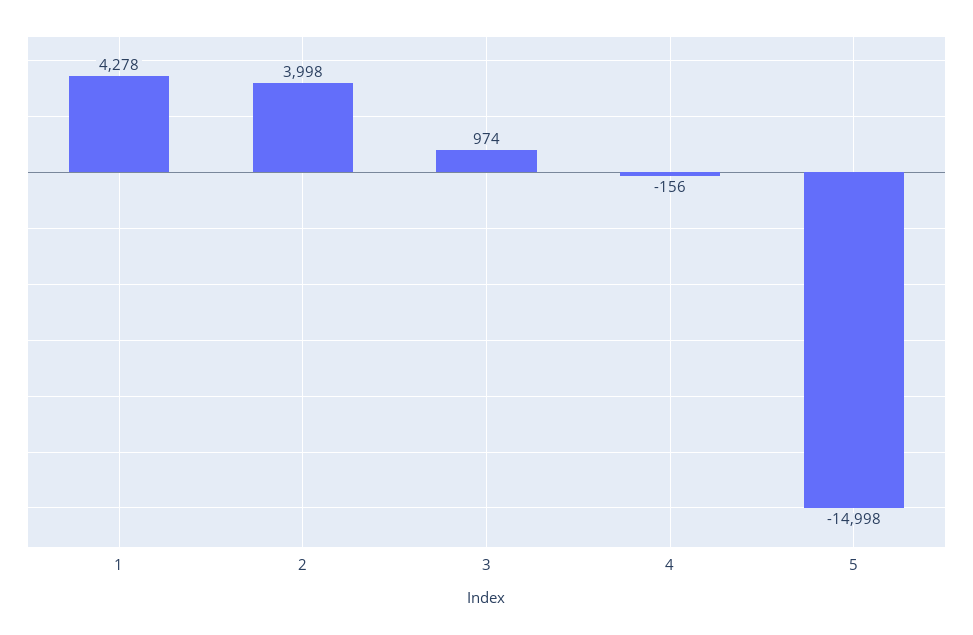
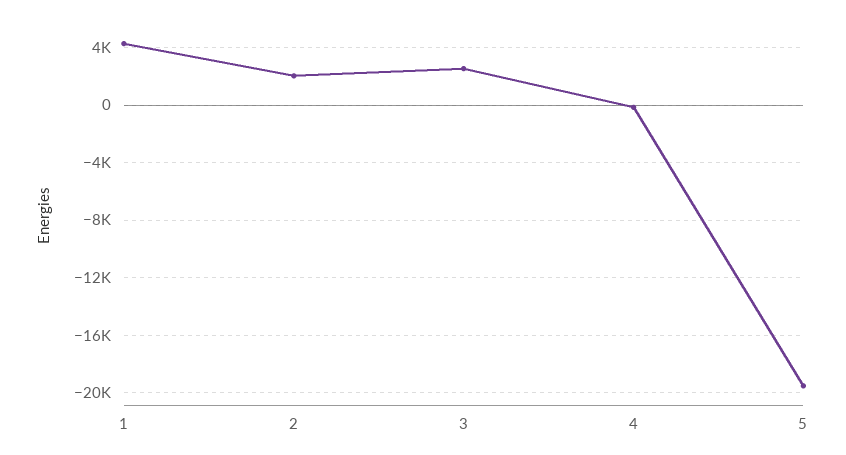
  {
    "1": 4278,
-   "2": 3998,
+   "2": 2000,
-   "3": 974,
+   "3": 2500,
    "4": -156,
-   "5": -14998
+   "5": -19500
  }

